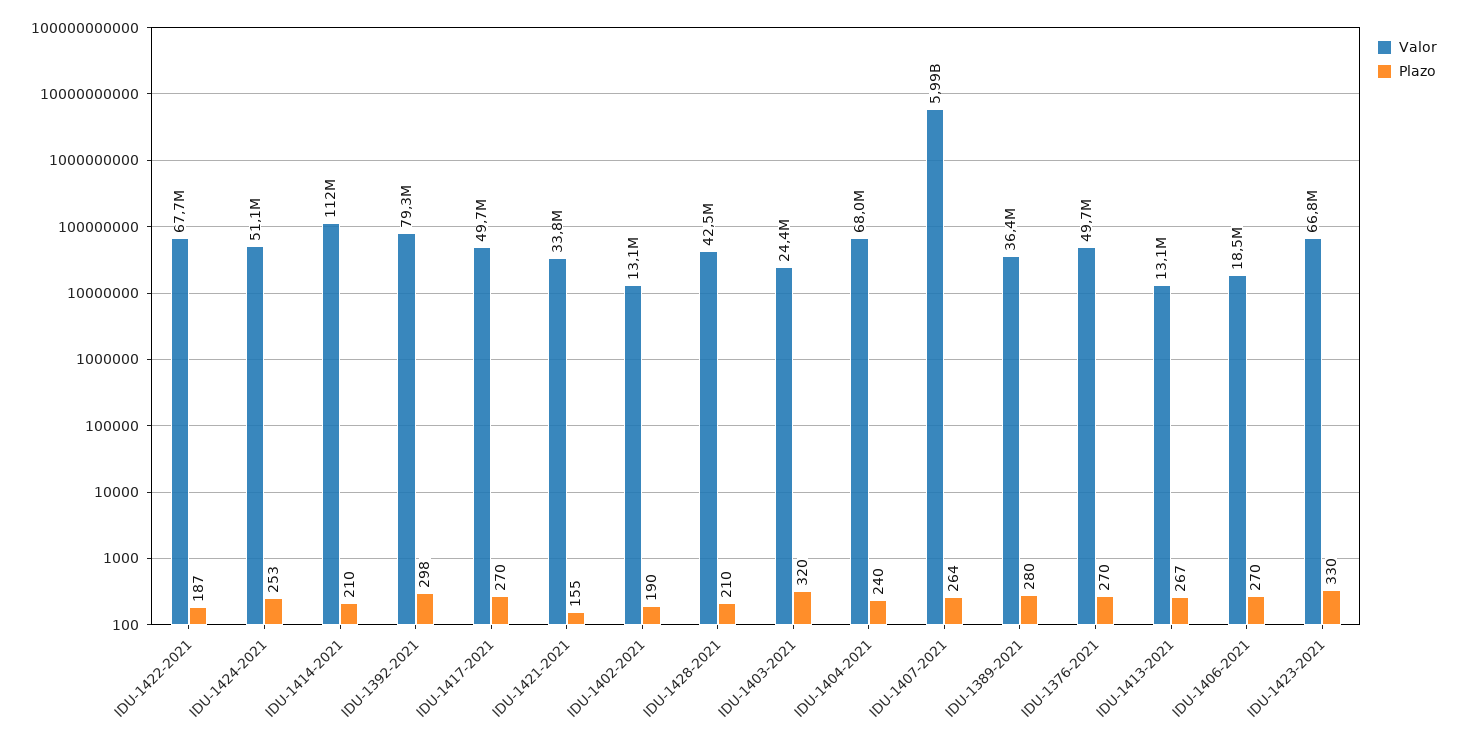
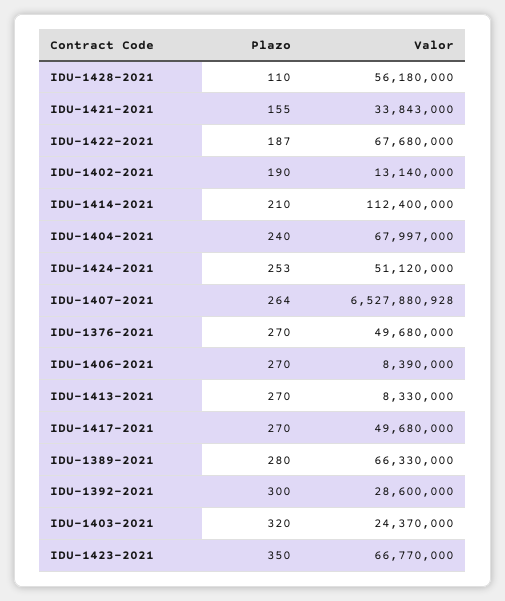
  {
    "Valor": {
      "IDU-1422-2021": 67680000,
      "IDU-1424-2021": 51120000,
      "IDU-1414-2021": 112400000,
-     "IDU-1392-2021": 79300000,
+     "IDU-1392-2021": 28600000,
      "IDU-1417-2021": 49680000,
      "IDU-1421-2021": 33843000,
      "IDU-1402-2021": 13140000,
-     "IDU-1428-2021": 42500000,
+     "IDU-1428-2021": 56180000,
      "IDU-1403-2021": 24370000,
      "IDU-1404-2021": 67997000,
-     "IDU-1407-2021": 5990000000,
+     "IDU-1407-2021": 6527880928,
-     "IDU-1389-2021": 36400000,
+     "IDU-1389-2021": 66330000,
      "IDU-1376-2021": 49680000,
-     "IDU-1413-2021": 13100000,
+     "IDU-1413-2021": 8330000,
-     "IDU-1406-2021": 18500000,
+     "IDU-1406-2021": 8390000,
      "IDU-1423-2021": 66770000
    },
    "Plazo": {
      "IDU-1422-2021": 187,
      "IDU-1424-2021": 253,
      "IDU-1414-2021": 210,
-     "IDU-1392-2021": 298,
+     "IDU-1392-2021": 300,
      "IDU-1417-2021": 270,
      "IDU-1421-2021": 155,
      "IDU-1402-2021": 190,
-     "IDU-1428-2021": 210,
+     "IDU-1428-2021": 110,
      "IDU-1403-2021": 320,
      "IDU-1404-2021": 240,
      "IDU-1407-2021": 264,
      "IDU-1389-2021": 280,
      "IDU-1376-2021": 270,
-     "IDU-1413-2021": 267,
+     "IDU-1413-2021": 270,
      "IDU-1406-2021": 270,
-     "IDU-1423-2021": 330
+     "IDU-1423-2021": 350
    }
  }

